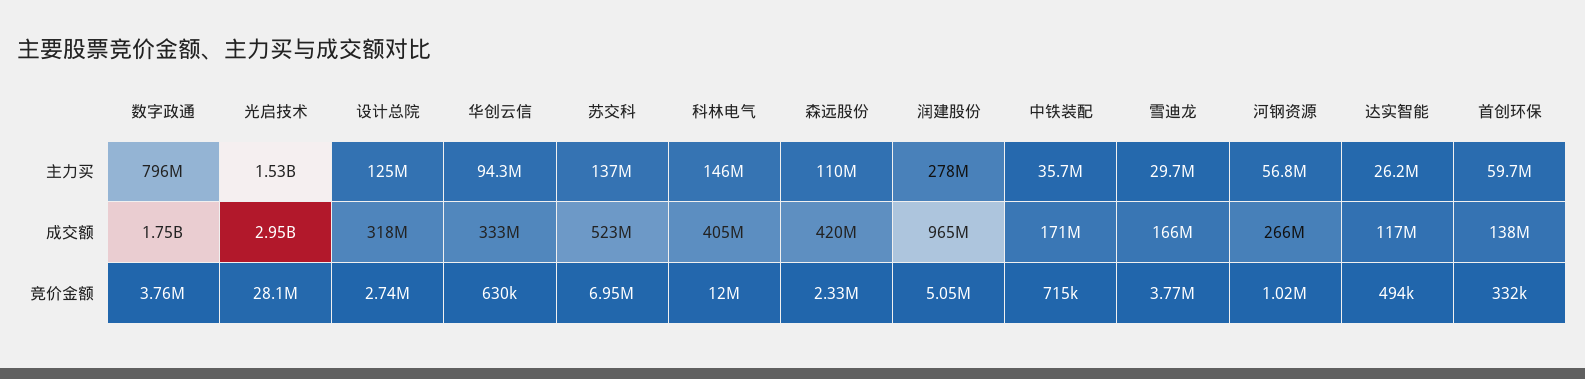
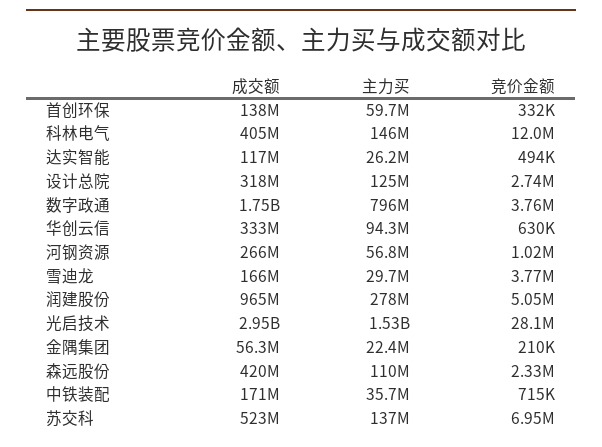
  {
    "数字政通": {
      "主力买": 796000000,
      "成交额": 1750000000,
      "竞价金额": 3760000
    },
    "光启技术": {
      "主力买": 1530000000,
      "成交额": 2950000000,
      "竞价金额": 28100000
    },
    "设计总院": {
      "主力买": 125000000,
      "成交额": 318000000,
      "竞价金额": 2740000
    },
    "华创云信": {
      "主力买": 94300000,
      "成交额": 333000000,
      "竞价金额": 630000
    },
    "苏交科": {
      "主力买": 137000000,
      "成交额": 523000000,
      "竞价金额": 6950000
    },
    "科林电气": {
      "主力买": 146000000,
      "成交额": 405000000,
      "竞价金额": 12000000
    },
    "森远股份": {
      "主力买": 110000000,
      "成交额": 420000000,
      "竞价金额": 2330000
    },
    "润建股份": {
      "主力买": 278000000,
      "成交额": 965000000,
      "竞价金额": 5050000
    },
    "中铁装配": {
      "主力买": 35700000,
      "成交额": 171000000,
      "竞价金额": 715000
    },
    "雪迪龙": {
      "主力买": 29700000,
      "成交额": 166000000,
      "竞价金额": 3770000
    },
    "河钢资源": {
      "主力买": 56800000,
      "成交额": 266000000,
      "竞价金额": 1020000
    },
    "达实智能": {
      "主力买": 26200000,
      "成交额": 117000000,
      "竞价金额": 494000
    },
    "首创环保": {
      "主力买": 59700000,
      "成交额": 138000000,
      "竞价金额": 332000
-   }
+   },
+   "金隅集团": {
+     "成交额": 56300000,
+     "主力买": 22400000,
+     "竞价金额": 210000
+   }
  }

